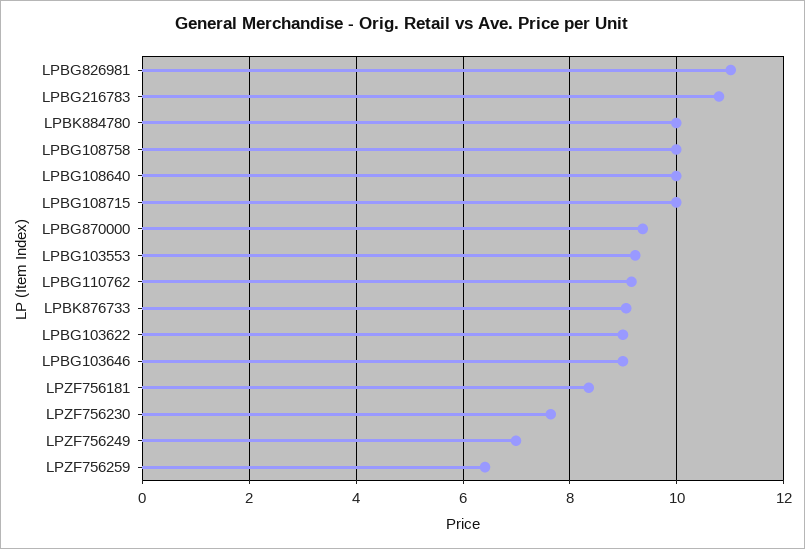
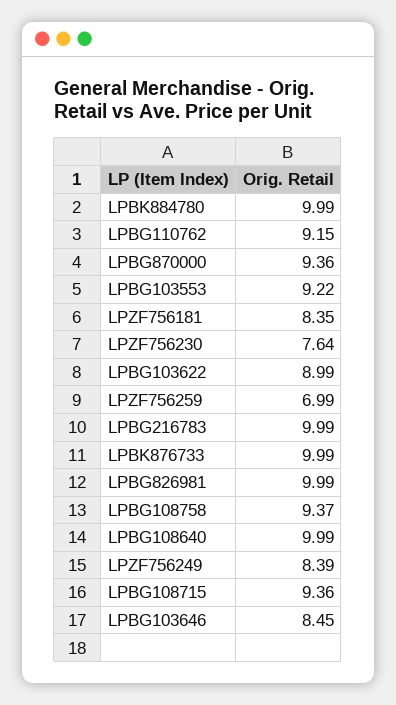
  {
-   "LPBG826981": 11,
+   "LPBG826981": 9.99,
-   "LPBG216783": 10.8,
+   "LPBG216783": 9.99,
    "LPBK884780": 9.99,
-   "LPBG108758": 10,
+   "LPBG108758": 9.37,
    "LPBG108640": 9.99,
-   "LPBG108715": 10,
+   "LPBG108715": 9.36,
    "LPBG870000": 9.36,
    "LPBG103553": 9.22,
    "LPBG110762": 9.15,
-   "LPBK876733": 9,
+   "LPBK876733": 9.99,
    "LPBG103622": 8.99,
-   "LPBG103646": 9,
+   "LPBG103646": 8.45,
    "LPZF756181": 8.35,
    "LPZF756230": 7.64,
-   "LPZF756249": 7,
+   "LPZF756249": 8.39,
-   "LPZF756259": 6.4
+   "LPZF756259": 6.99
  }

